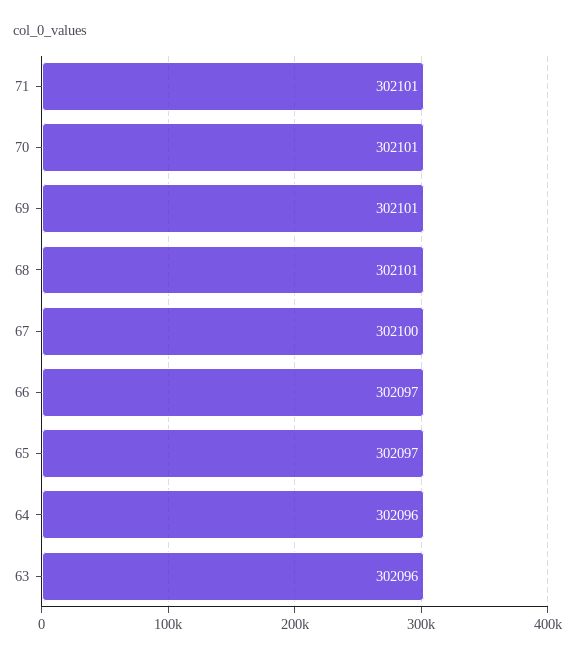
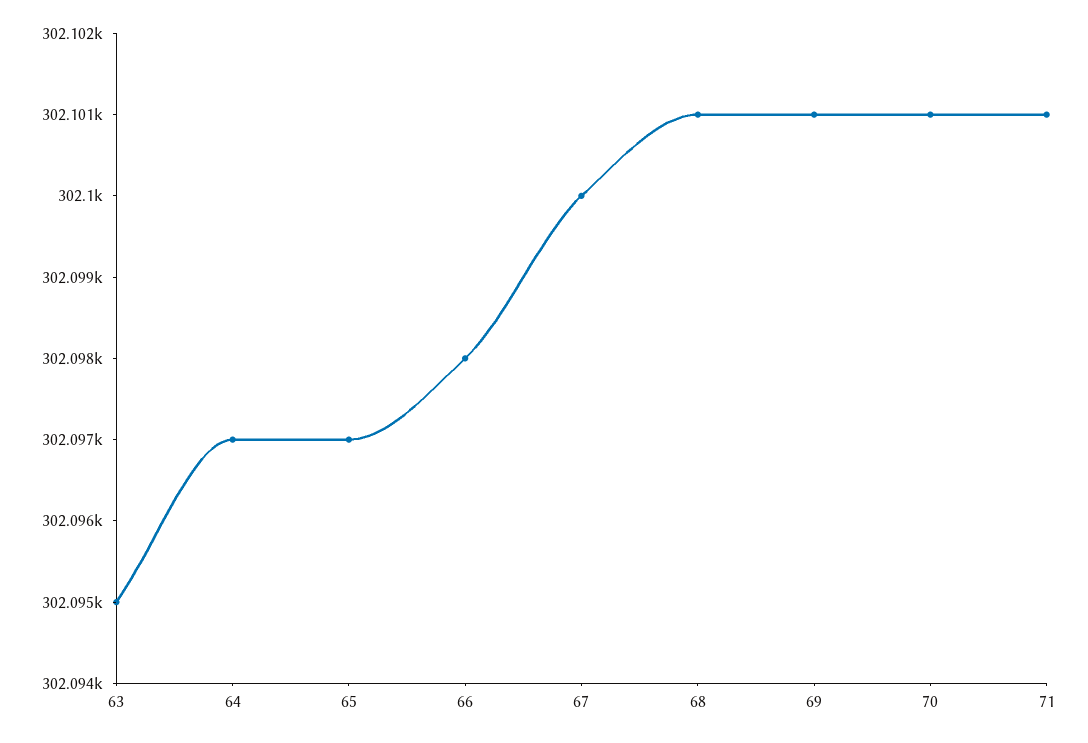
  {
    "71": 302101,
    "70": 302101,
    "69": 302101,
    "68": 302101,
    "67": 302100,
-   "66": 302097,
+   "66": 302098,
    "65": 302097,
-   "64": 302096,
+   "64": 302097,
-   "63": 302096
+   "63": 302095
  }

